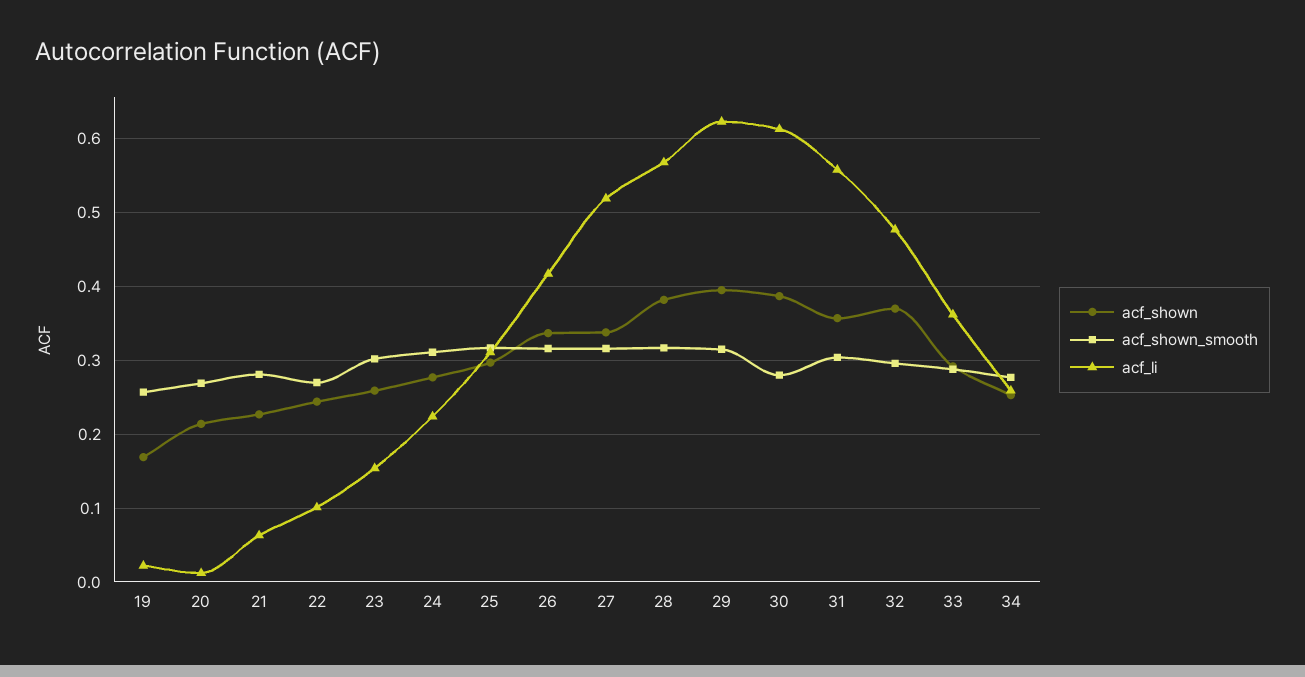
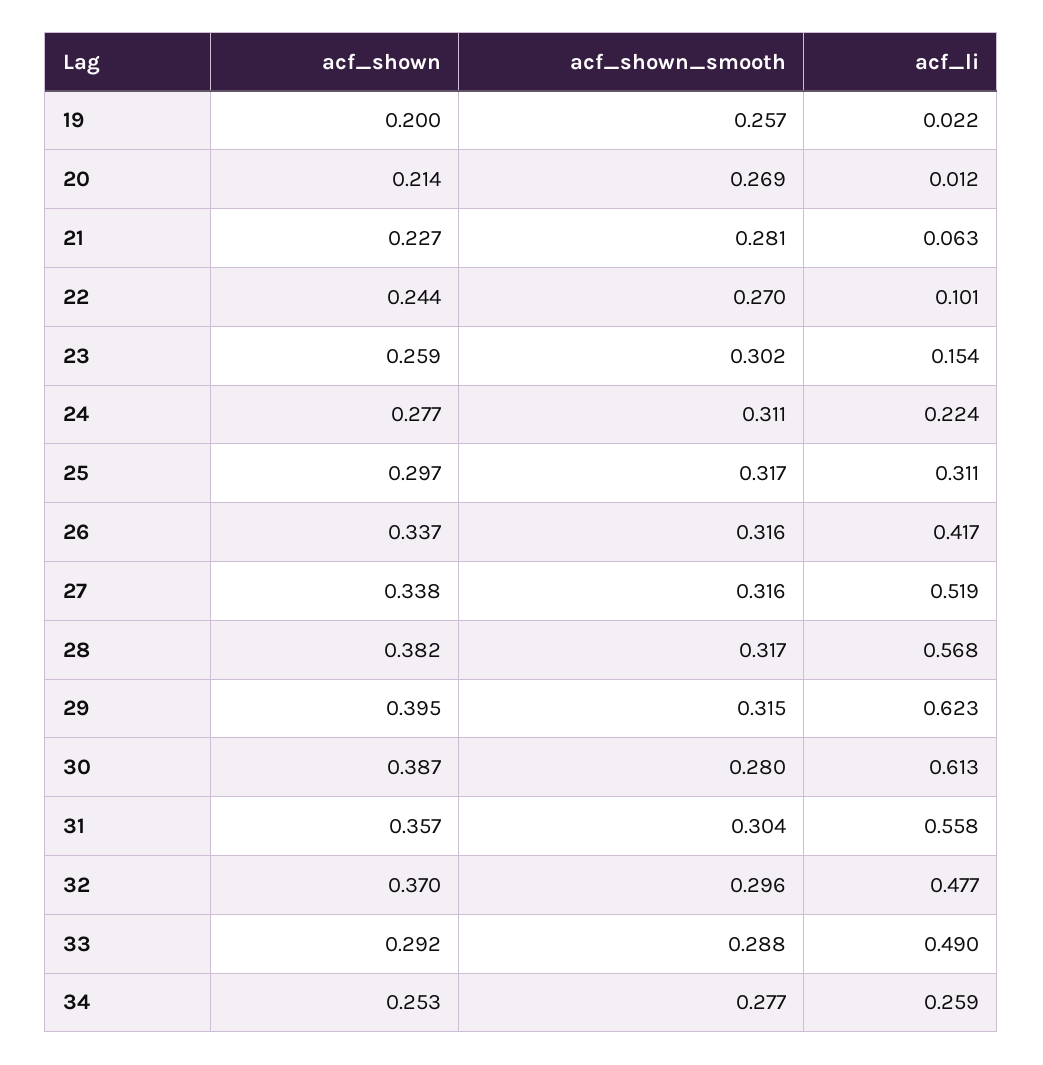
  {
    "acf_shown": {
-     "19": 0.17,
+     "19": 0.2,
      "20": 0.214,
      "21": 0.227,
      "22": 0.244,
      "23": 0.259,
      "24": 0.277,
      "25": 0.297,
      "26": 0.337,
      "27": 0.338,
      "28": 0.382,
      "29": 0.395,
      "30": 0.387,
      "31": 0.357,
      "32": 0.37,
      "33": 0.292,
      "34": 0.253
    },
    "acf_shown_smooth": {
      "19": 0.257,
      "20": 0.269,
      "21": 0.281,
      "22": 0.27,
      "23": 0.302,
      "24": 0.311,
      "25": 0.317,
      "26": 0.316,
      "27": 0.316,
      "28": 0.317,
      "29": 0.315,
      "30": 0.28,
      "31": 0.304,
      "32": 0.296,
      "33": 0.288,
      "34": 0.277
    },
    "acf_li": {
      "19": 0.022,
      "20": 0.012,
      "21": 0.063,
      "22": 0.101,
      "23": 0.154,
      "24": 0.224,
      "25": 0.311,
      "26": 0.417,
      "27": 0.519,
      "28": 0.568,
      "29": 0.623,
      "30": 0.613,
      "31": 0.558,
      "32": 0.477,
-     "33": 0.36,
+     "33": 0.49,
      "34": 0.259
    }
  }

